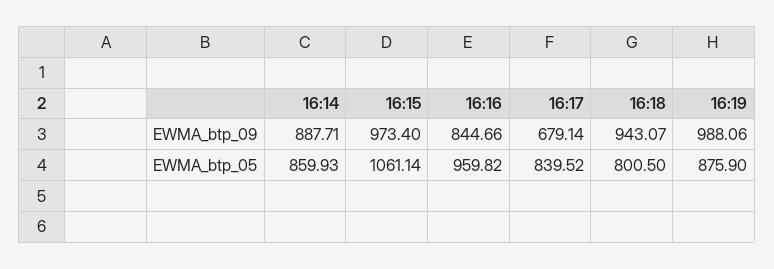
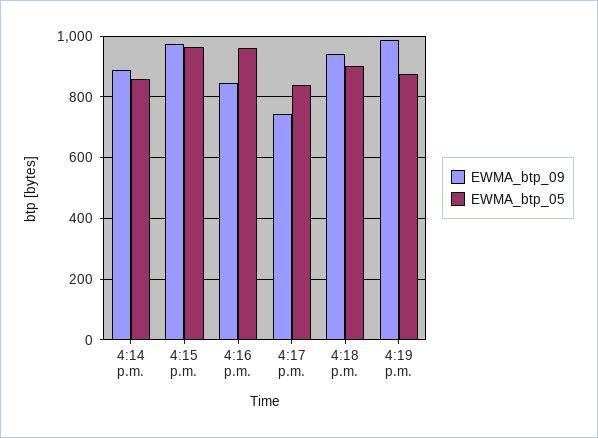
  {
    "EWMA_btp_09": {
      "16:14": 887.71,
      "16:15": 973.4,
      "16:16": 844.66,
-     "16:17": 679.14,
+     "16:17": 740,
      "16:18": 943.07,
      "16:19": 988.06
    },
    "EWMA_btp_05": {
      "16:14": 859.93,
-     "16:15": 1061.14,
+     "16:15": 960,
      "16:16": 959.82,
      "16:17": 839.52,
-     "16:18": 800.5,
+     "16:18": 900,
      "16:19": 875.9
    }
  }

